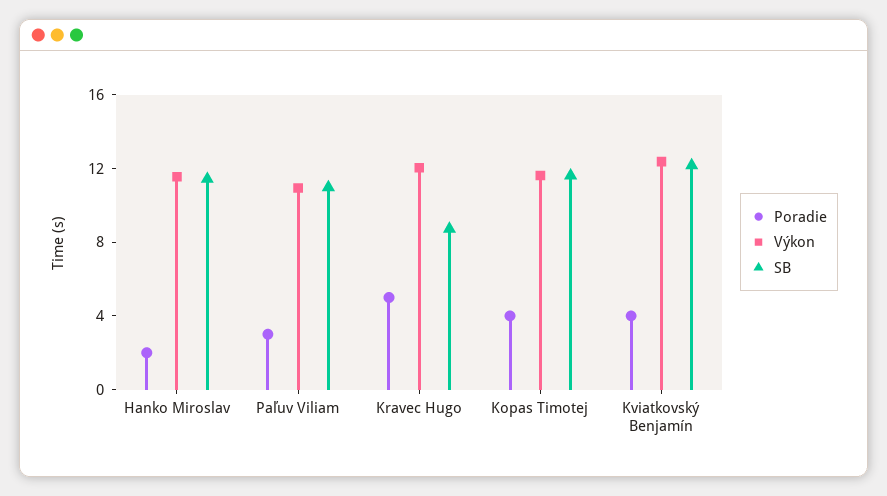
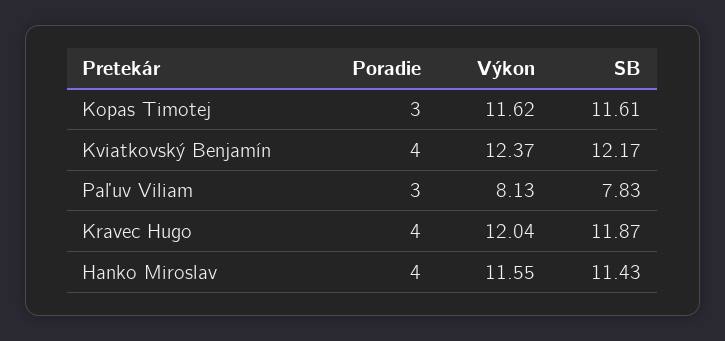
  {
    "Poradie": {
-     "Hanko Miroslav": 2,
+     "Hanko Miroslav": 4,
      "Paľuv Viliam": 3,
-     "Kravec Hugo": 5,
+     "Kravec Hugo": 4,
-     "Kopas Timotej": 4,
+     "Kopas Timotej": 3,
      "Kviatkovský Benjamín": 4
    },
    "Výkon": {
      "Hanko Miroslav": 11.55,
-     "Paľuv Viliam": 11,
+     "Paľuv Viliam": 8.13,
      "Kravec Hugo": 12.04,
      "Kopas Timotej": 11.62,
      "Kviatkovský Benjamín": 12.37
    },
    "SB": {
      "Hanko Miroslav": 11.43,
-     "Paľuv Viliam": 11,
+     "Paľuv Viliam": 7.83,
-     "Kravec Hugo": 9,
+     "Kravec Hugo": 11.87,
      "Kopas Timotej": 11.61,
      "Kviatkovský Benjamín": 12.17
    }
  }

